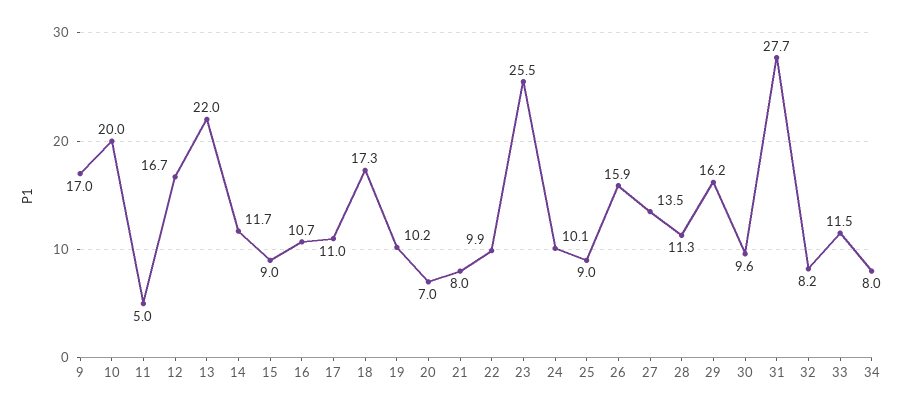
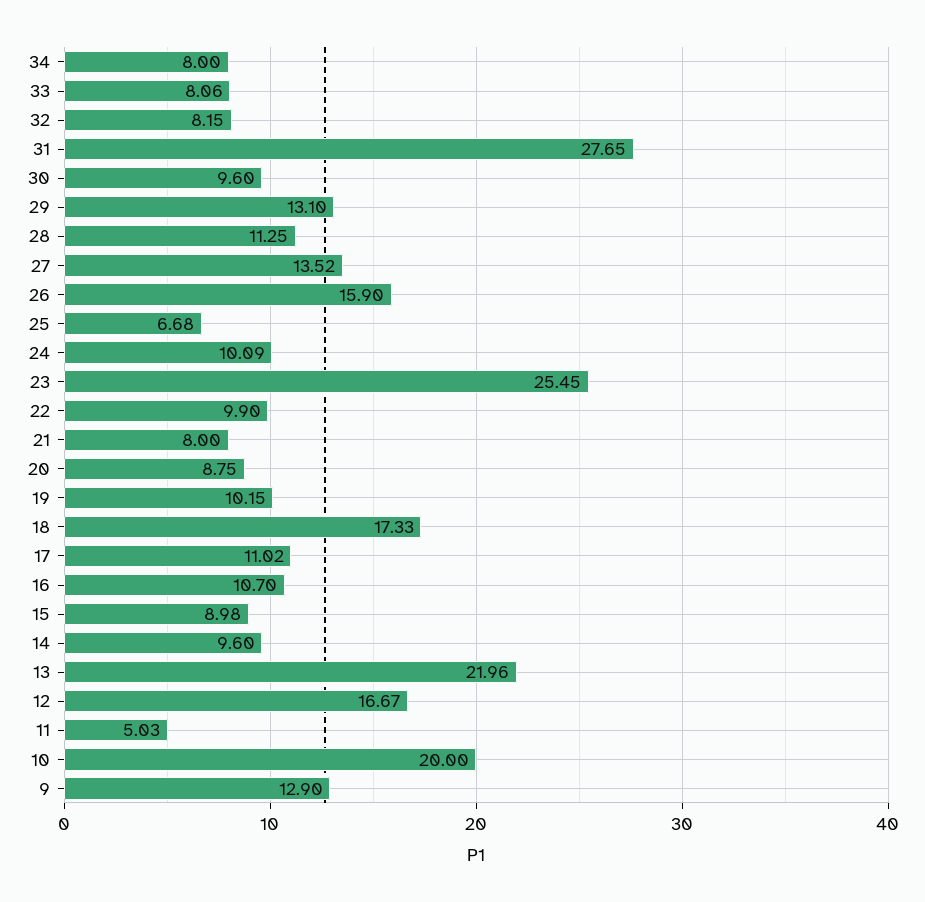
  {
-   "9": 17,
+   "9": 12.9,
    "10": 20,
    "11": 5.03,
    "12": 16.67,
    "13": 21.96,
-   "14": 11.7,
+   "14": 9.6,
    "15": 8.98,
    "16": 10.7,
    "17": 11.02,
    "18": 17.33,
    "19": 10.15,
-   "20": 7,
+   "20": 8.75,
    "21": 8,
    "22": 9.9,
    "23": 25.45,
    "24": 10.09,
-   "25": 9,
+   "25": 6.68,
    "26": 15.9,
    "27": 13.52,
    "28": 11.25,
-   "29": 16.2,
+   "29": 13.1,
    "30": 9.6,
    "31": 27.65,
    "32": 8.15,
-   "33": 11.5,
+   "33": 8.06,
    "34": 8
  }

